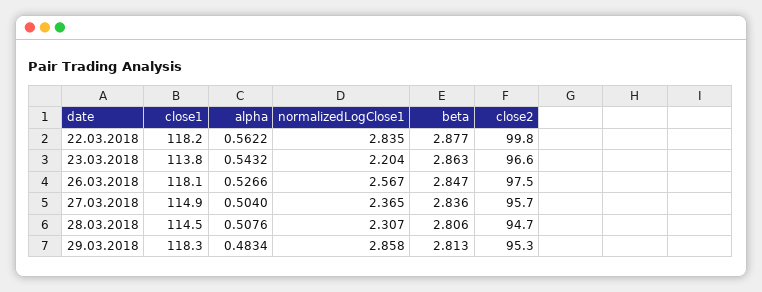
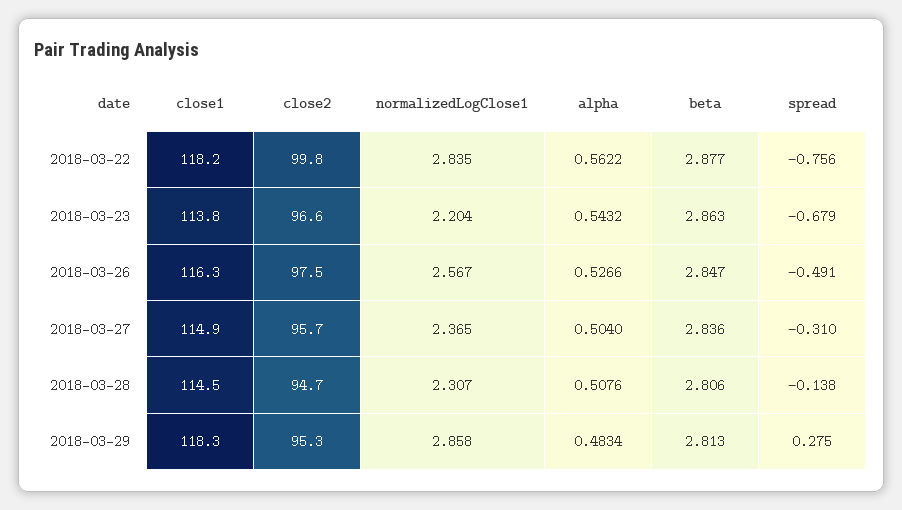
  {
    "close1": {
      "22.03.2018": 118.2,
      "23.03.2018": 113.8,
-     "26.03.2018": 118.1,
+     "26.03.2018": 116.3,
      "27.03.2018": 114.9,
      "28.03.2018": 114.5,
      "29.03.2018": 118.3
    },
    "alpha": {
      "22.03.2018": 0.5622,
      "23.03.2018": 0.5432,
      "26.03.2018": 0.5266,
      "27.03.2018": 0.504,
      "28.03.2018": 0.5076,
      "29.03.2018": 0.4834
    },
    "normalizedLogClose1": {
      "22.03.2018": 2.835,
      "23.03.2018": 2.204,
      "26.03.2018": 2.567,
      "27.03.2018": 2.365,
      "28.03.2018": 2.307,
      "29.03.2018": 2.858
    },
    "beta": {
      "22.03.2018": 2.877,
      "23.03.2018": 2.863,
      "26.03.2018": 2.847,
      "27.03.2018": 2.836,
      "28.03.2018": 2.806,
      "29.03.2018": 2.813
    },
    "close2": {
      "22.03.2018": 99.8,
      "23.03.2018": 96.6,
      "26.03.2018": 97.5,
      "27.03.2018": 95.7,
      "28.03.2018": 94.7,
      "29.03.2018": 95.3
-   }
+   },
+   "spread": {
+     "22.03.2018": -0.756,
+     "23.03.2018": -0.679,
+     "26.03.2018": -0.491,
+     "27.03.2018": -0.31,
+     "28.03.2018": -0.138,
+     "29.03.2018": 0.275
+   }
  }

